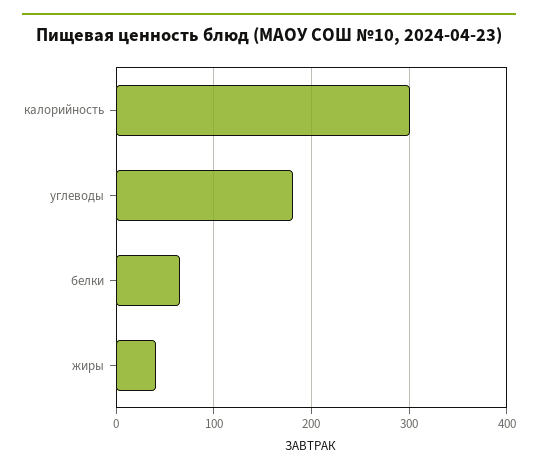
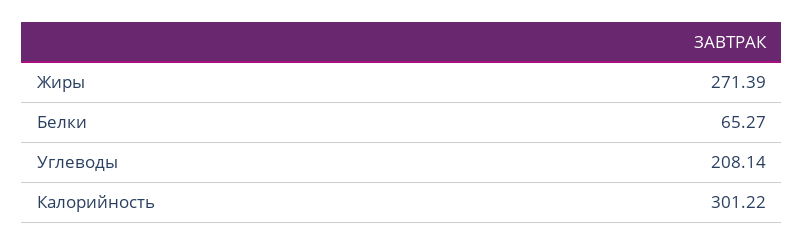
  {
    "калорийность": 301.22,
-   "углеводы": 180,
+   "углеводы": 208.14,
    "белки": 65.27,
-   "жиры": 40
+   "жиры": 271.39
  }

